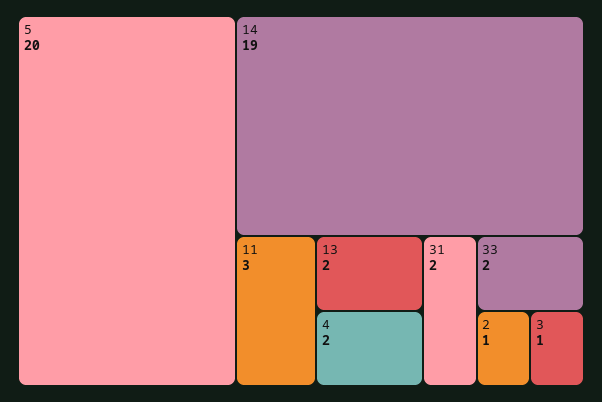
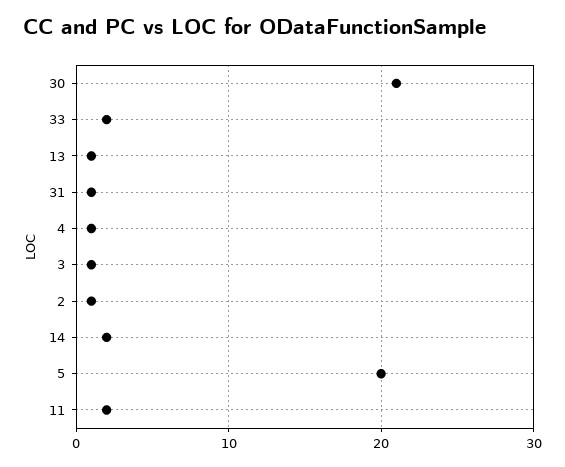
  {
    "5": 20,
-   "14": 19,
+   "14": 2,
-   "11": 3,
+   "11": 2,
-   "13": 2,
+   "13": 1,
-   "4": 2,
+   "4": 1,
-   "31": 2,
+   "31": 1,
    "33": 2,
    "2": 1,
-   "3": 1
+   "3": 1,
+   "30": 21
  }

